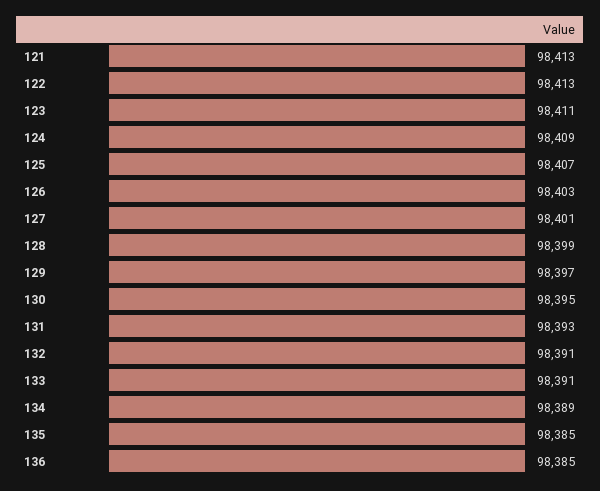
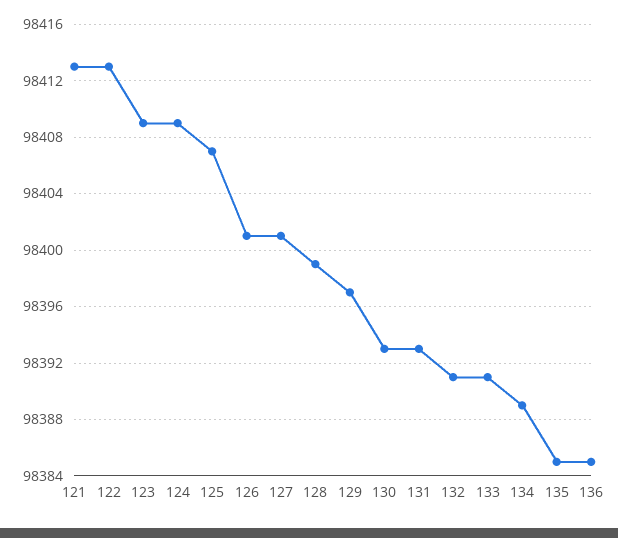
  {
    "121": 98413,
    "122": 98413,
-   "123": 98411,
+   "123": 98409,
    "124": 98409,
    "125": 98407,
-   "126": 98403,
+   "126": 98401,
    "127": 98401,
    "128": 98399,
    "129": 98397,
-   "130": 98395,
+   "130": 98393,
    "131": 98393,
    "132": 98391,
    "133": 98391,
    "134": 98389,
    "135": 98385,
    "136": 98385
  }

